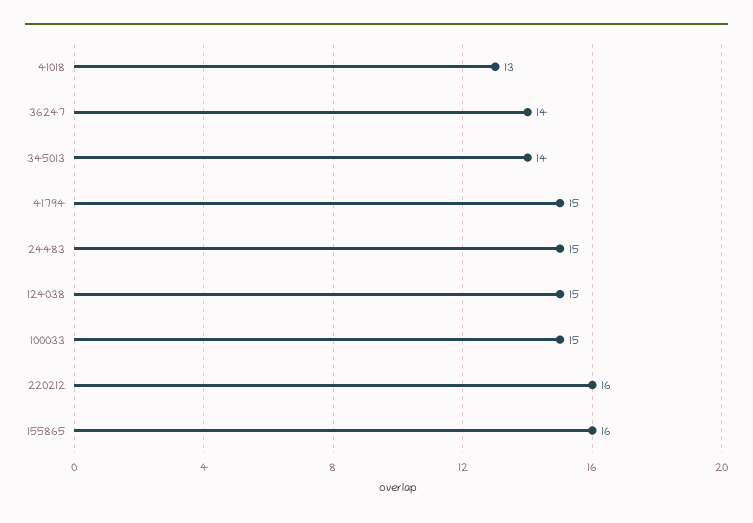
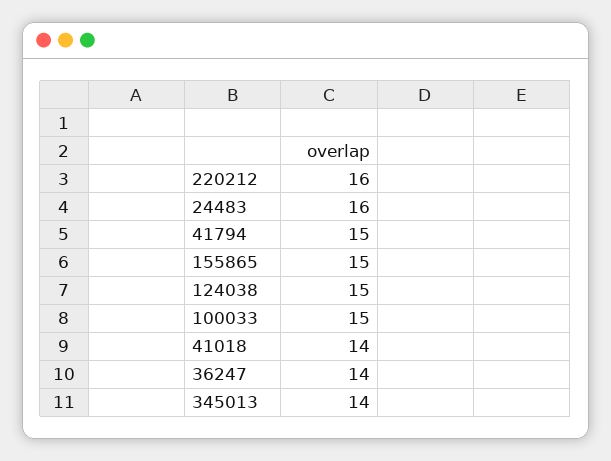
  {
-   "41018": 13,
+   "41018": 14,
    "36247": 14,
    "345013": 14,
    "41794": 15,
-   "24483": 15,
+   "24483": 16,
    "124038": 15,
    "100033": 15,
    "220212": 16,
-   "155865": 16
+   "155865": 15
  }

